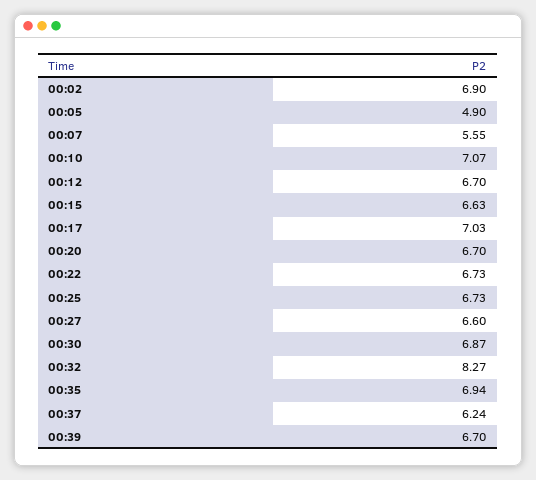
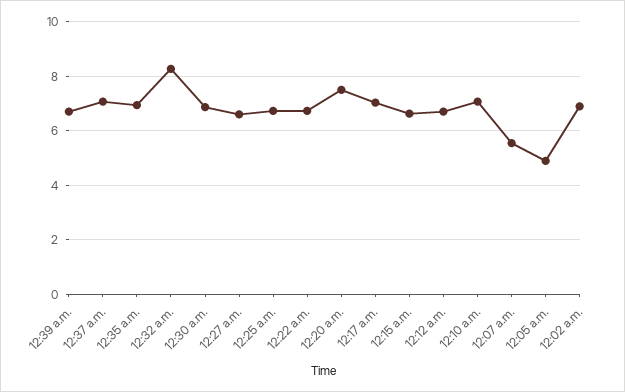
  {
    "00:02": 6.9,
    "00:05": 4.9,
    "00:07": 5.55,
    "00:10": 7.07,
    "00:12": 6.7,
    "00:15": 6.63,
    "00:17": 7.03,
-   "00:20": 6.7,
+   "00:20": 7.5,
    "00:22": 6.73,
    "00:25": 6.73,
    "00:27": 6.6,
    "00:30": 6.87,
    "00:32": 8.27,
    "00:35": 6.94,
-   "00:37": 6.24,
+   "00:37": 7,
    "00:39": 6.7
  }

